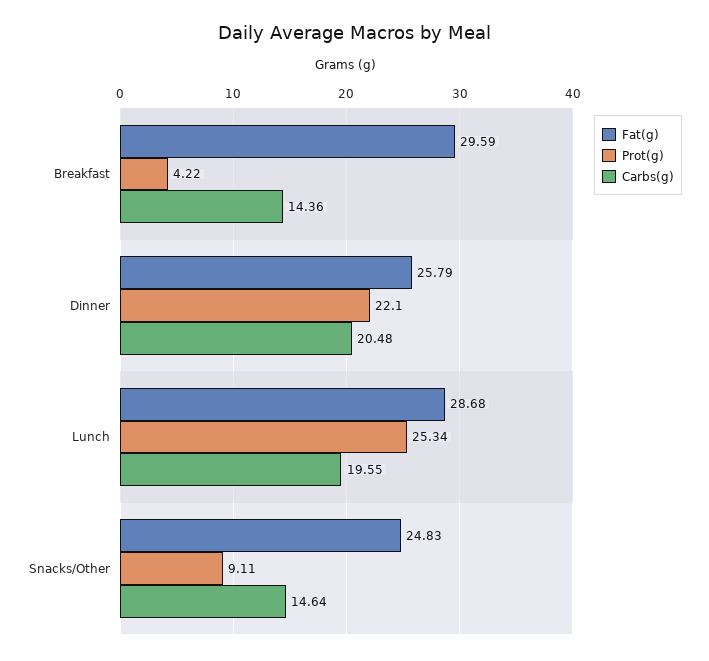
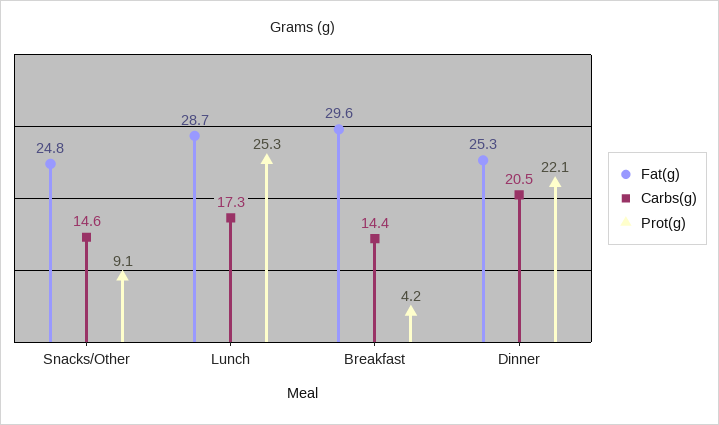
  {
    "Fat(g)": {
      "Breakfast": 29.59,
-     "Dinner": 25.79,
+     "Dinner": 25.3,
      "Lunch": 28.68,
      "Snacks/Other": 24.83
    },
    "Prot(g)": {
      "Breakfast": 4.22,
      "Dinner": 22.1,
      "Lunch": 25.34,
      "Snacks/Other": 9.11
    },
    "Carbs(g)": {
      "Breakfast": 14.36,
      "Dinner": 20.48,
-     "Lunch": 19.55,
+     "Lunch": 17.3,
      "Snacks/Other": 14.64
    }
  }

